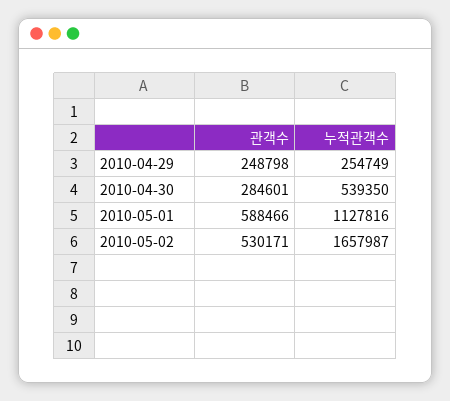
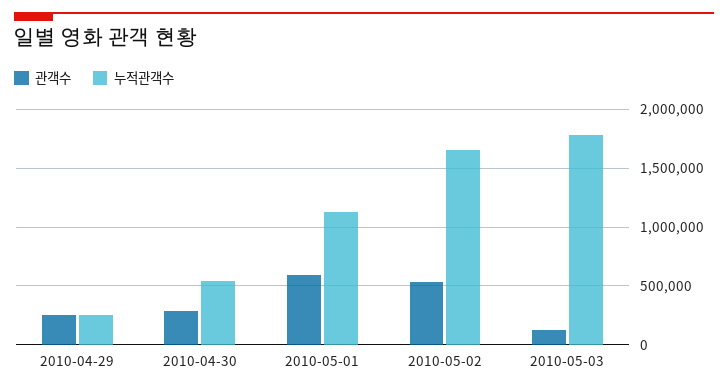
  {
    "관객수": {
      "2010-04-29": 248798,
      "2010-04-30": 284601,
      "2010-05-01": 588466,
-     "2010-05-02": 530171
+     "2010-05-02": 530171,
+     "2010-05-03": 100000
    },
    "누적관객수": {
      "2010-04-29": 254749,
      "2010-04-30": 539350,
      "2010-05-01": 1127816,
-     "2010-05-02": 1657987
+     "2010-05-02": 1657987,
+     "2010-05-03": 1800000
    }
  }

